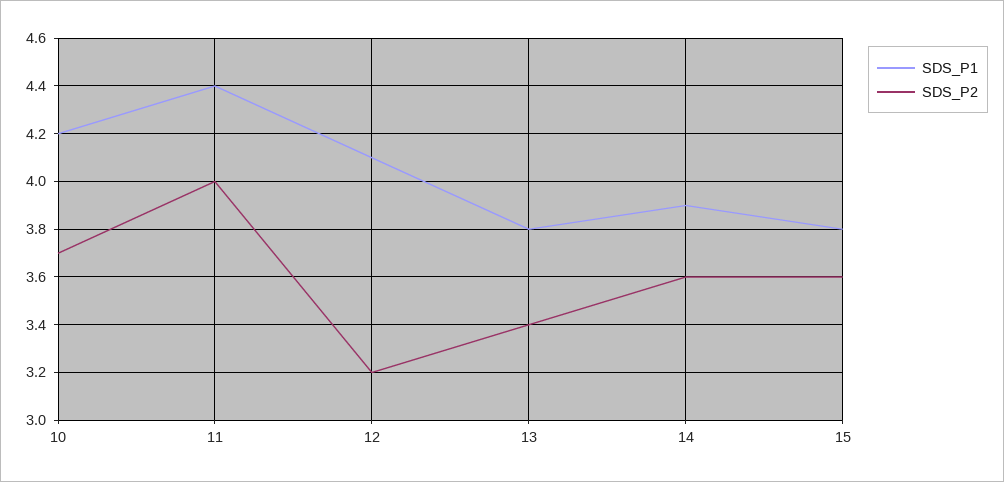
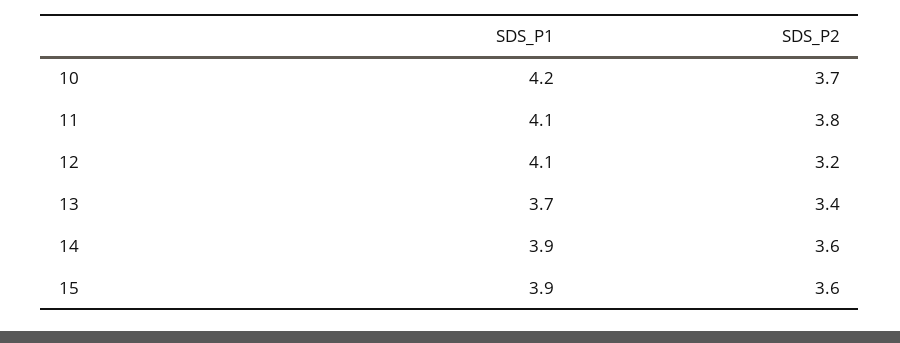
  {
    "SDS_P1": {
      "10": 4.2,
-     "11": 4.4,
+     "11": 4.1,
      "12": 4.1,
-     "13": 3.8,
+     "13": 3.7,
      "14": 3.9,
-     "15": 3.8
+     "15": 3.9
    },
    "SDS_P2": {
      "10": 3.7,
-     "11": 4,
+     "11": 3.8,
      "12": 3.2,
      "13": 3.4,
      "14": 3.6,
      "15": 3.6
    }
  }

